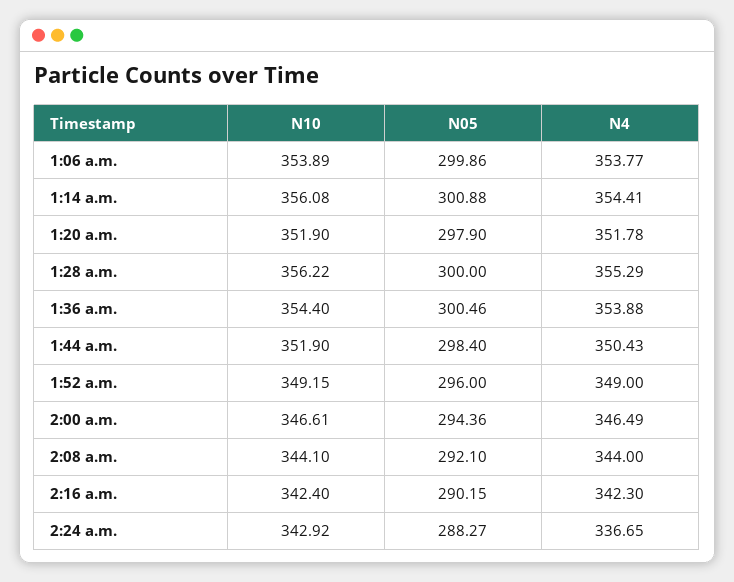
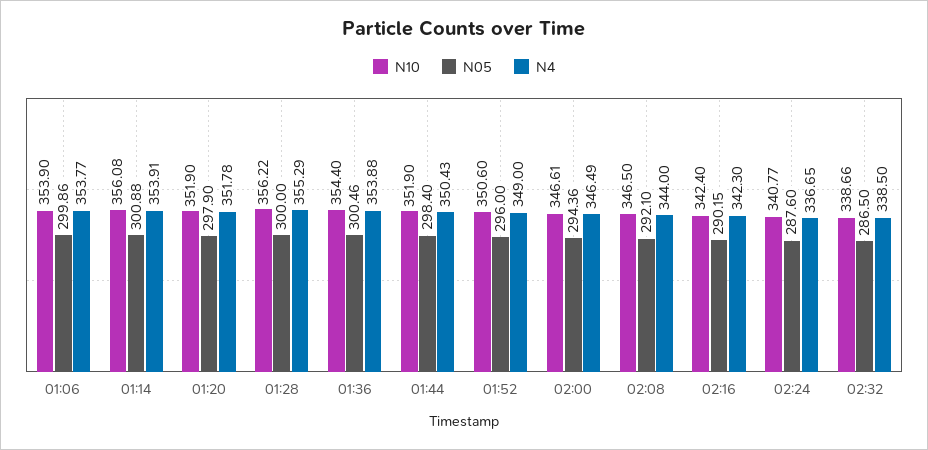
  {
    "N10": {
-     "1:06 a.m.": 353.89,
+     "1:06 a.m.": 353.9,
      "1:14 a.m.": 356.08,
      "1:20 a.m.": 351.9,
      "1:28 a.m.": 356.22,
      "1:36 a.m.": 354.4,
      "1:44 a.m.": 351.9,
-     "1:52 a.m.": 349.15,
+     "1:52 a.m.": 350.6,
      "2:00 a.m.": 346.61,
-     "2:08 a.m.": 344.1,
+     "2:08 a.m.": 346.5,
      "2:16 a.m.": 342.4,
-     "2:24 a.m.": 342.92
+     "2:24 a.m.": 340.77,
+     "02:32": 338.66
    },
    "N05": {
      "1:06 a.m.": 299.86,
      "1:14 a.m.": 300.88,
      "1:20 a.m.": 297.9,
      "1:28 a.m.": 300,
      "1:36 a.m.": 300.46,
      "1:44 a.m.": 298.4,
      "1:52 a.m.": 296,
      "2:00 a.m.": 294.36,
      "2:08 a.m.": 292.1,
      "2:16 a.m.": 290.15,
-     "2:24 a.m.": 288.27
+     "2:24 a.m.": 287.6,
+     "02:32": 286.5
    },
    "N4": {
      "1:06 a.m.": 353.77,
-     "1:14 a.m.": 354.41,
+     "1:14 a.m.": 353.91,
      "1:20 a.m.": 351.78,
      "1:28 a.m.": 355.29,
      "1:36 a.m.": 353.88,
      "1:44 a.m.": 350.43,
      "1:52 a.m.": 349,
      "2:00 a.m.": 346.49,
      "2:08 a.m.": 344,
      "2:16 a.m.": 342.3,
-     "2:24 a.m.": 336.65
+     "2:24 a.m.": 336.65,
+     "02:32": 338.5
    }
  }

